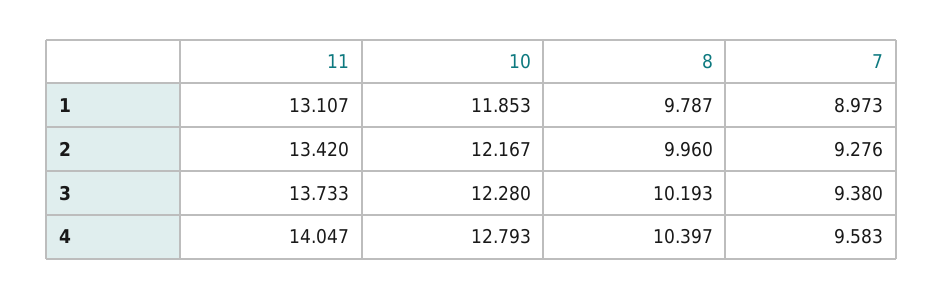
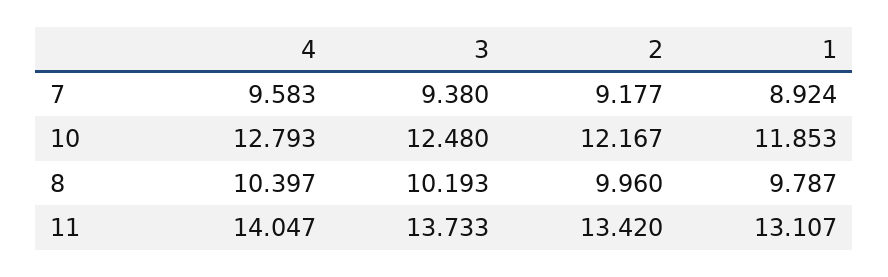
  {
    "11": {
      "1": 13.107,
      "2": 13.42,
      "3": 13.733,
      "4": 14.047
    },
    "10": {
      "1": 11.853,
      "2": 12.167,
-     "3": 12.28,
+     "3": 12.48,
      "4": 12.793
    },
    "8": {
      "1": 9.787,
      "2": 9.96,
      "3": 10.193,
      "4": 10.397
    },
    "7": {
-     "1": 8.973,
+     "1": 8.924,
-     "2": 9.276,
+     "2": 9.177,
      "3": 9.38,
      "4": 9.583
    }
  }

